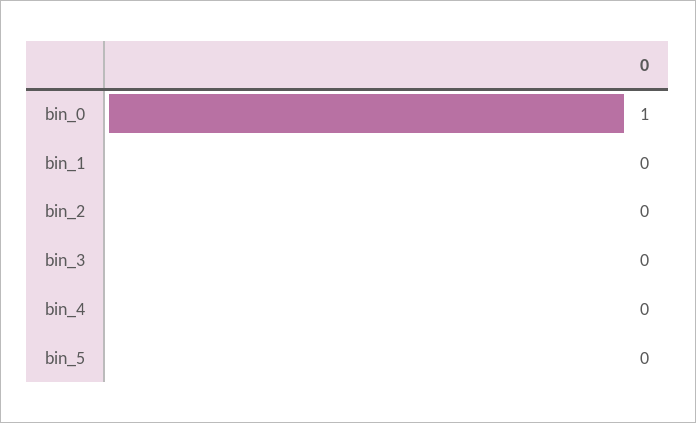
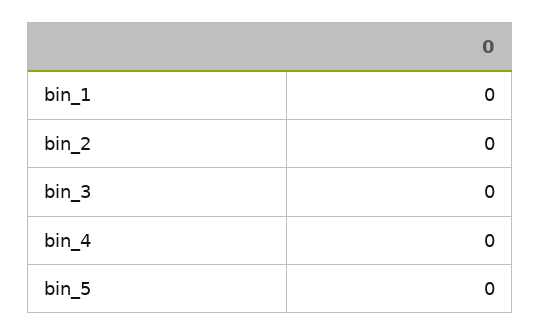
  {
-   "bin_0": 1,
    "bin_1": 0,
    "bin_2": 0,
    "bin_3": 0,
    "bin_4": 0,
    "bin_5": 0
  }

